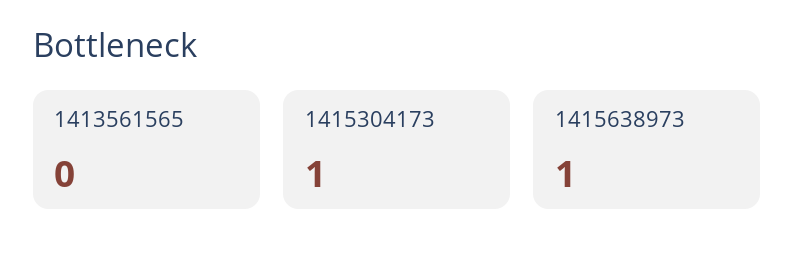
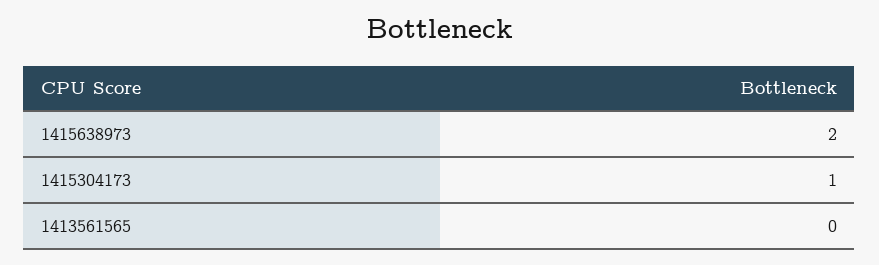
  {
    "1413561565": 0,
    "1415304173": 1,
-   "1415638973": 1
+   "1415638973": 2
  }

